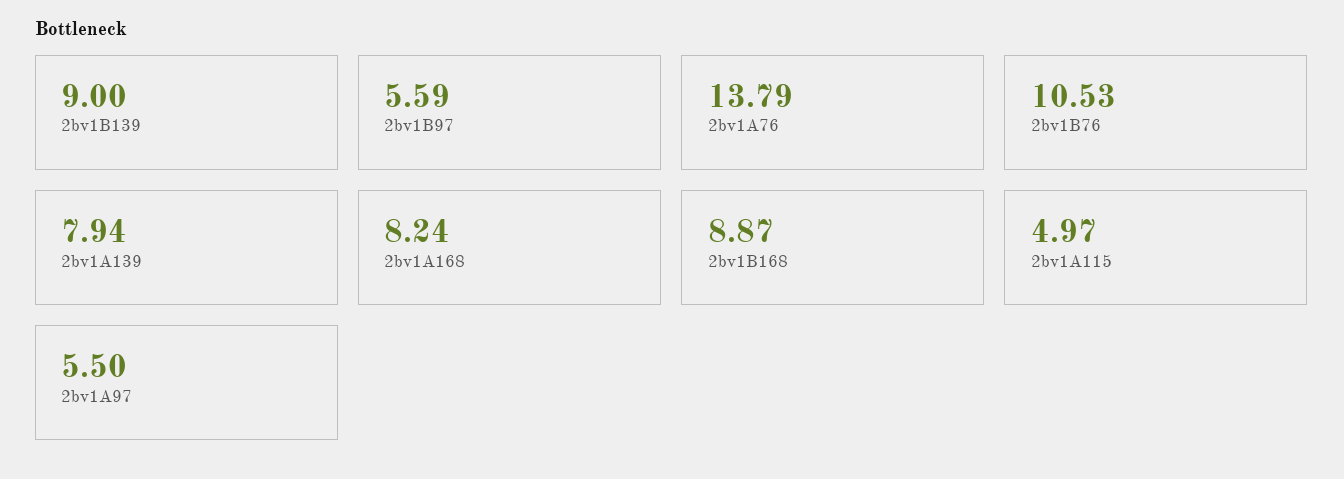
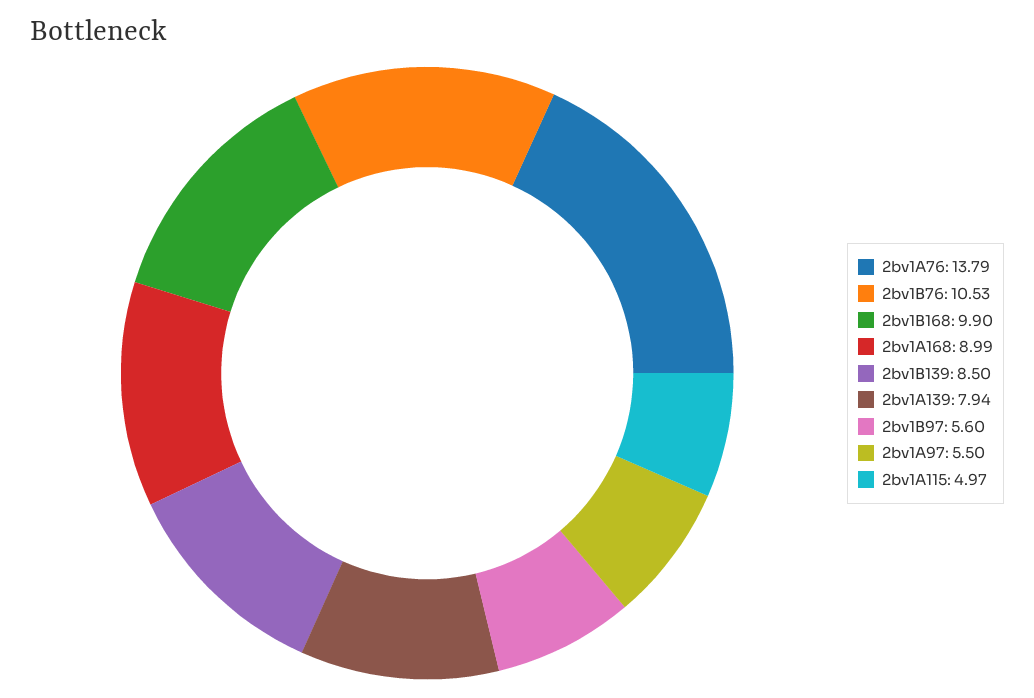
  {
-   "2bv1B139": 9,
+   "2bv1B139": 8.5,
-   "2bv1B97": 5.59,
+   "2bv1B97": 5.6,
    "2bv1A76": 13.79,
    "2bv1B76": 10.53,
    "2bv1A139": 7.94,
-   "2bv1A168": 8.24,
+   "2bv1A168": 8.99,
-   "2bv1B168": 8.87,
+   "2bv1B168": 9.9,
    "2bv1A115": 4.97,
    "2bv1A97": 5.5
  }

